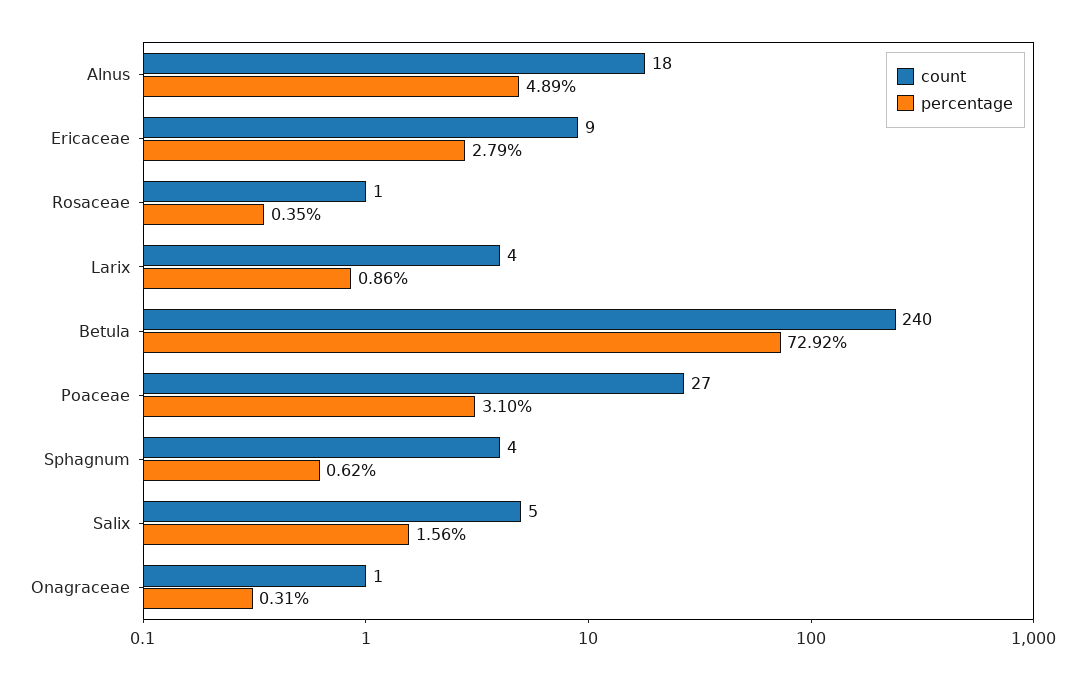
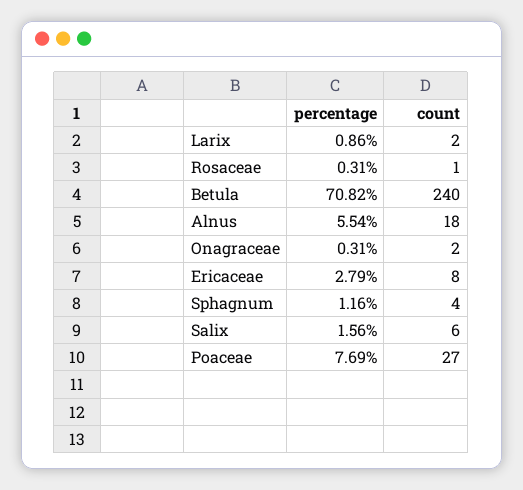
  {
    "count": {
      "Alnus": 18,
-     "Ericaceae": 9,
+     "Ericaceae": 8,
      "Rosaceae": 1,
-     "Larix": 4,
+     "Larix": 2,
      "Betula": 240,
      "Poaceae": 27,
      "Sphagnum": 4,
-     "Salix": 5,
+     "Salix": 6,
-     "Onagraceae": 1
+     "Onagraceae": 2
    },
    "percentage": {
-     "Alnus": 4.89,
+     "Alnus": 5.54,
      "Ericaceae": 2.79,
-     "Rosaceae": 0.35,
+     "Rosaceae": 0.31,
      "Larix": 0.86,
-     "Betula": 72.92,
+     "Betula": 70.82,
-     "Poaceae": 3.1,
+     "Poaceae": 7.69,
-     "Sphagnum": 0.62,
+     "Sphagnum": 1.16,
      "Salix": 1.56,
      "Onagraceae": 0.31
    }
  }

